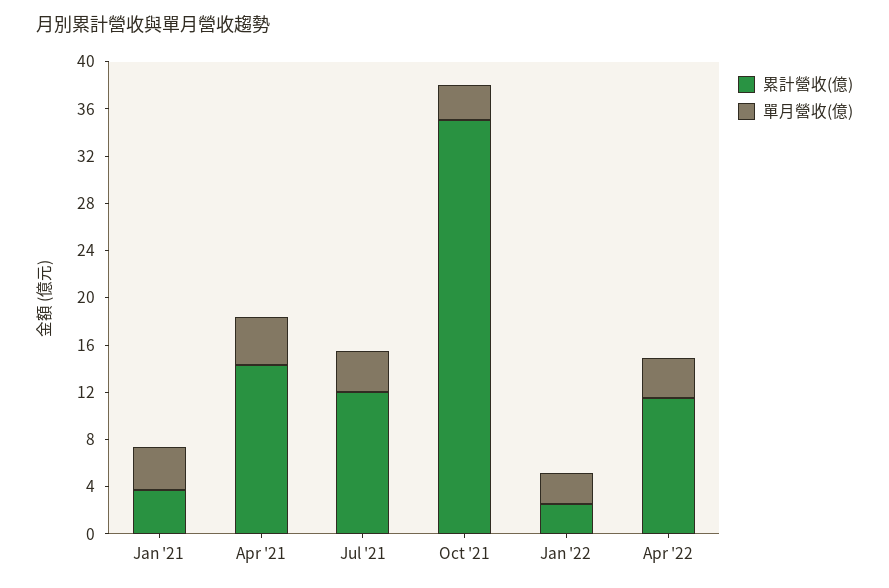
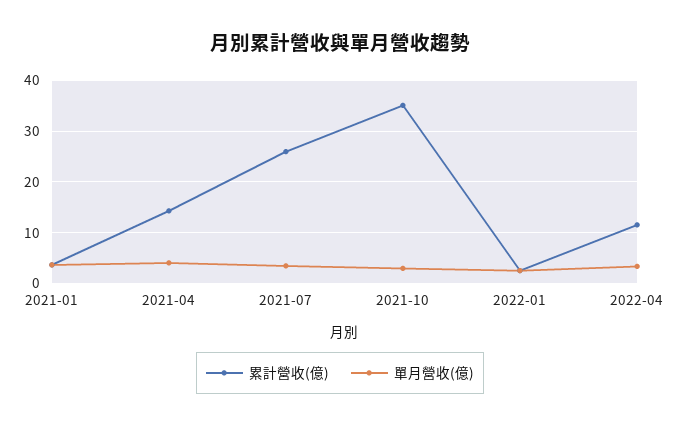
  {
    "累計營收(億)": {
      "Jan '21": 4,
      "Apr '21": 14,
-     "Jul '21": 12,
+     "Jul '21": 26,
      "Oct '21": 35,
      "Jan '22": 3,
      "Apr '22": 12
    },
    "單月營收(億)": {
      "Jan '21": 4,
      "Apr '21": 4,
      "Jul '21": 4,
      "Oct '21": 3,
      "Jan '22": 3,
      "Apr '22": 3
    }
  }

